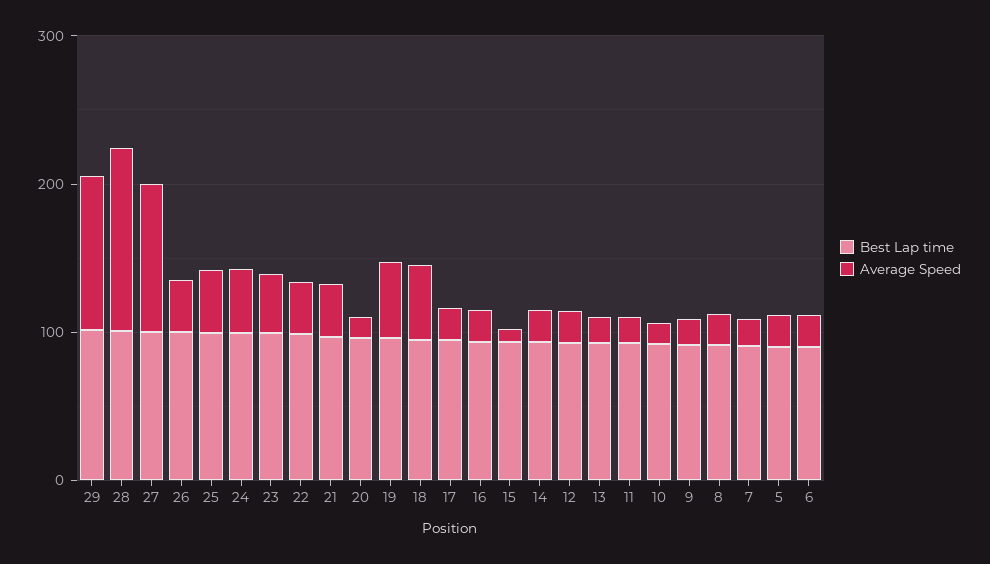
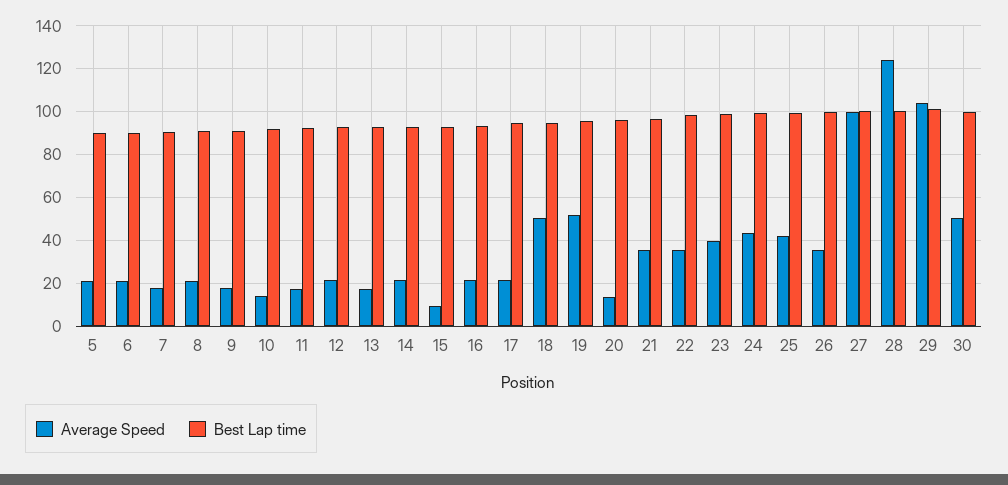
  {
    "Best Lap time": {
      "29": 100,
      "28": 100,
      "27": 100,
      "26": 100,
      "25": 100,
      "24": 100,
      "23": 100,
      "22": 100,
      "21": 95,
      "20": 95,
      "19": 95,
      "18": 95,
      "17": 95,
      "16": 95,
      "15": 95,
      "14": 95,
      "12": 95,
      "13": 95,
      "11": 95,
      "10": 90,
      "9": 90,
      "8": 90,
      "7": 90,
      "5": 90,
-     "6": 90
+     "6": 90,
+     "30": 100
    },
    "Average Speed": {
      "29": 105,
      "28": 125,
      "27": 100,
      "26": 35,
      "25": 40,
      "24": 45,
      "23": 40,
      "22": 35,
      "21": 35,
      "20": 15,
      "19": 50,
      "18": 50,
      "17": 20,
      "16": 20,
      "15": 10,
      "14": 20,
      "12": 20,
      "13": 20,
      "11": 20,
      "10": 15,
      "9": 20,
      "8": 20,
      "7": 20,
      "5": 20,
-     "6": 20
+     "6": 20,
+     "30": 50
    }
  }

